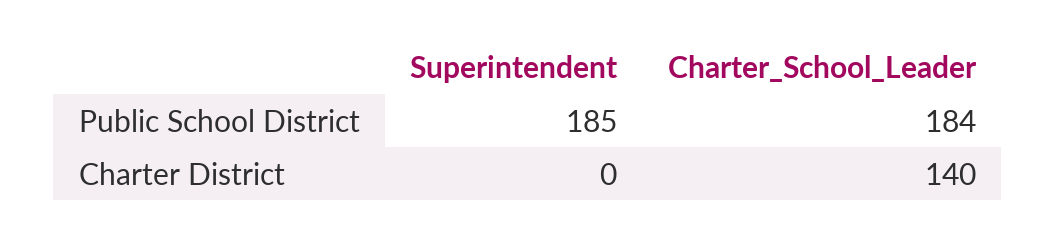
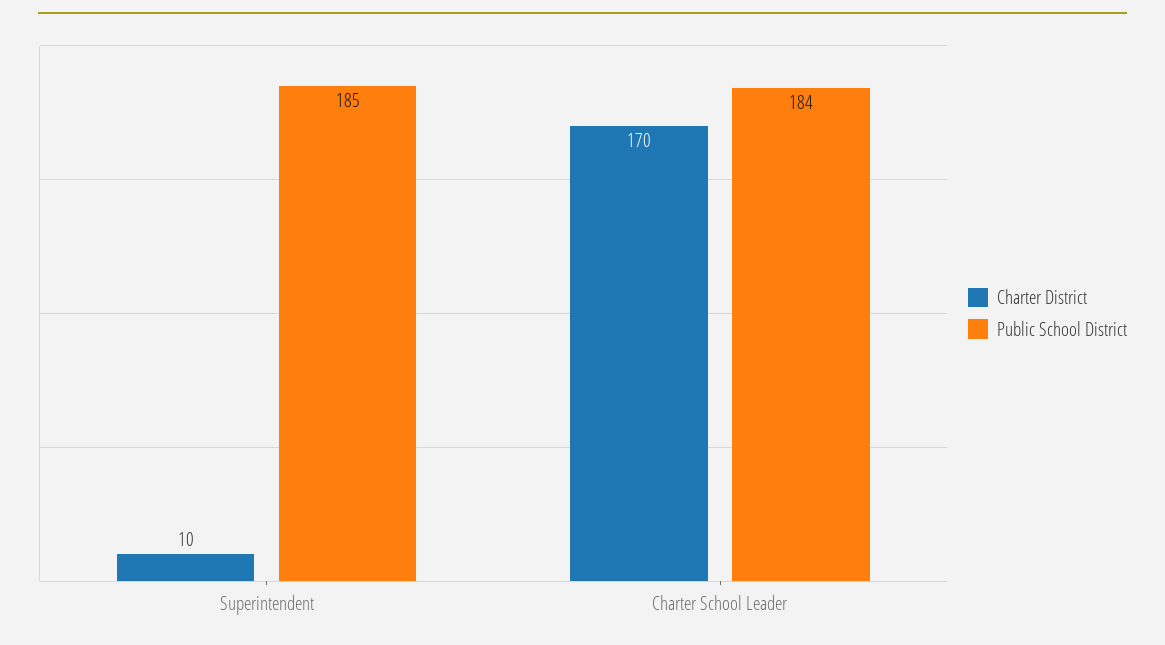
  {
    "Public School District": {
      "Superintendent": 185,
      "Charter_School_Leader": 184
    },
    "Charter District": {
-     "Superintendent": 0,
+     "Superintendent": 10,
-     "Charter_School_Leader": 140
+     "Charter_School_Leader": 170
    }
  }

